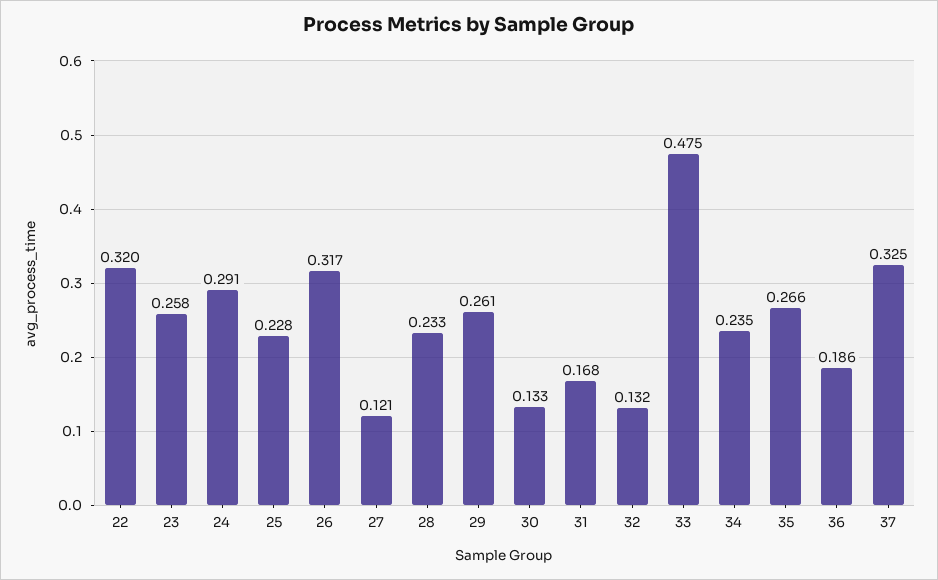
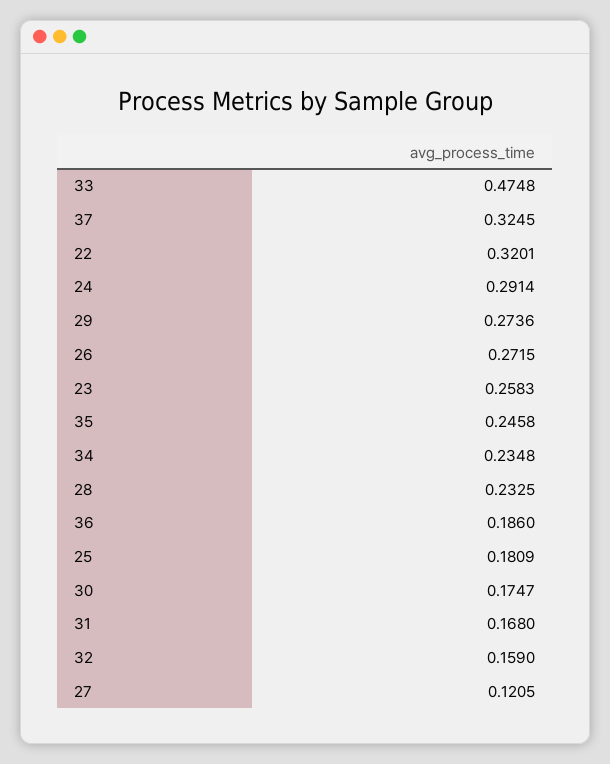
  {
    "22": 0.3201,
    "23": 0.2583,
    "24": 0.2914,
-   "25": 0.228,
+   "25": 0.1809,
-   "26": 0.317,
+   "26": 0.2715,
    "27": 0.1205,
    "28": 0.2325,
-   "29": 0.261,
+   "29": 0.2736,
-   "30": 0.133,
+   "30": 0.1747,
    "31": 0.168,
-   "32": 0.132,
+   "32": 0.159,
    "33": 0.4748,
    "34": 0.2348,
-   "35": 0.266,
+   "35": 0.2458,
    "36": 0.186,
    "37": 0.3245
  }

